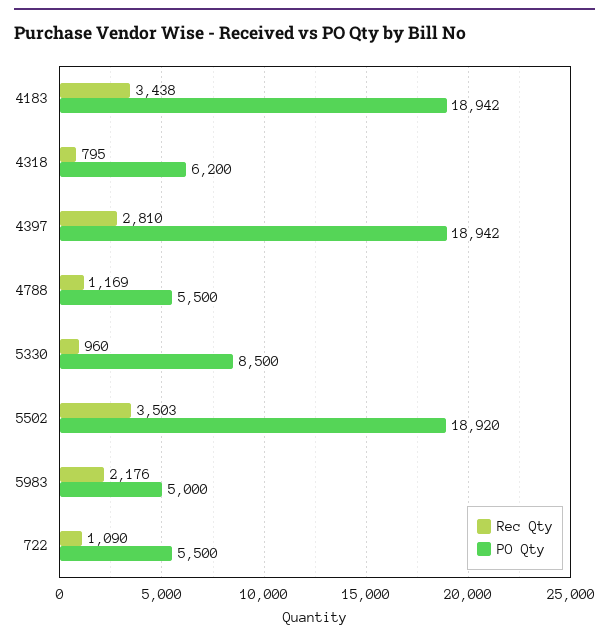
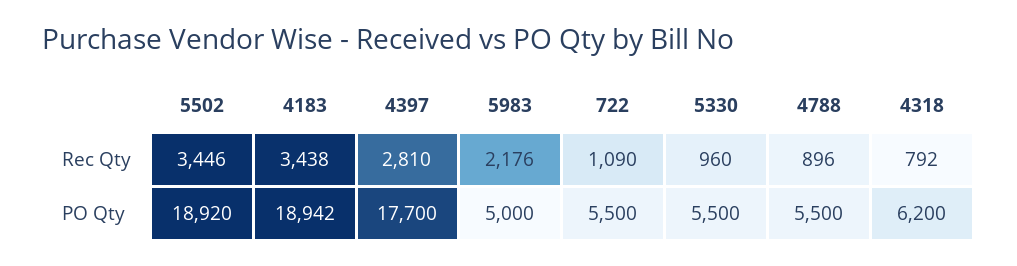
  {
    "Rec Qty": {
      "4183": 3438,
-     "4318": 795,
+     "4318": 792,
      "4397": 2810,
-     "4788": 1169,
+     "4788": 896,
      "5330": 960,
-     "5502": 3503,
+     "5502": 3446,
      "5983": 2176,
      "722": 1090
    },
    "PO Qty": {
      "4183": 18942,
      "4318": 6200,
-     "4397": 18942,
+     "4397": 17700,
      "4788": 5500,
-     "5330": 8500,
+     "5330": 5500,
      "5502": 18920,
      "5983": 5000,
      "722": 5500
    }
  }

